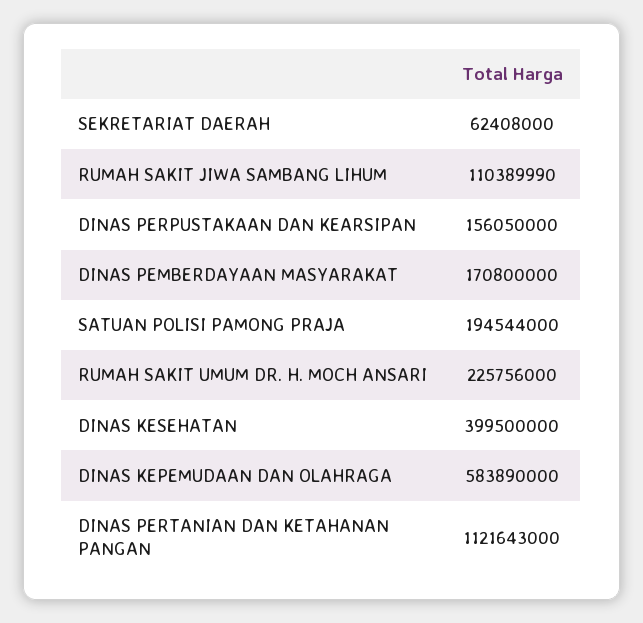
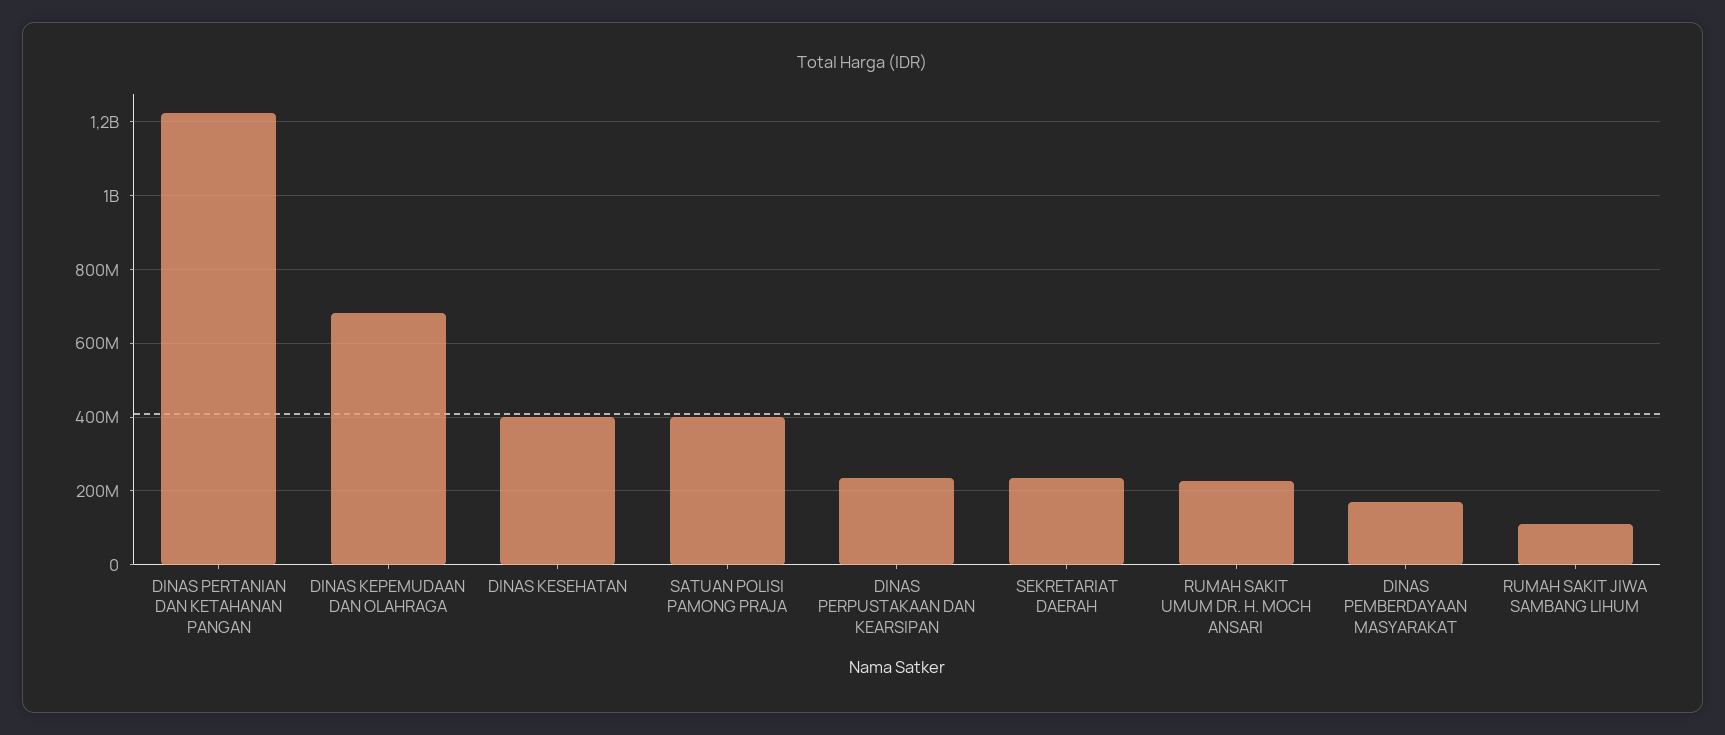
  {
-   "SEKRETARIAT DAERAH": 62408000,
+   "SEKRETARIAT DAERAH": 240000000,
    "RUMAH SAKIT JIWA SAMBANG LIHUM": 110389990,
-   "DINAS PERPUSTAKAAN DAN KEARSIPAN": 156050000,
+   "DINAS PERPUSTAKAAN DAN KEARSIPAN": 240000000,
    "DINAS PEMBERDAYAAN MASYARAKAT": 170800000,
-   "SATUAN POLISI PAMONG PRAJA": 194544000,
+   "SATUAN POLISI PAMONG PRAJA": 400000000,
    "RUMAH SAKIT UMUM DR. H. MOCH ANSARI": 225756000,
    "DINAS KESEHATAN": 399500000,
-   "DINAS KEPEMUDAAN DAN OLAHRAGA": 583890000,
+   "DINAS KEPEMUDAAN DAN OLAHRAGA": 680000000,
-   "DINAS PERTANIAN DAN KETAHANAN PANGAN": 1121643000
+   "DINAS PERTANIAN DAN KETAHANAN PANGAN": 1220000000
  }

